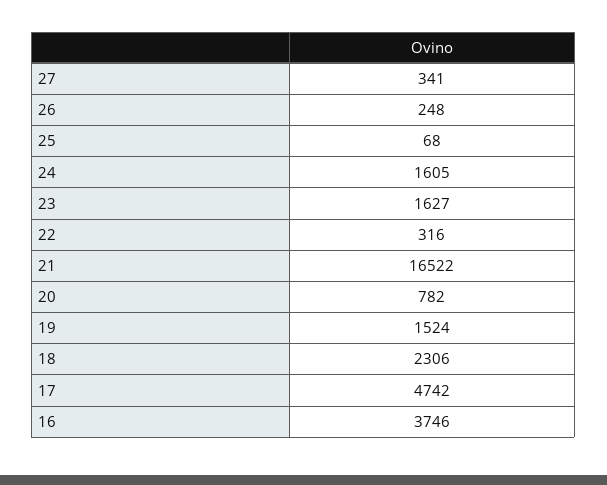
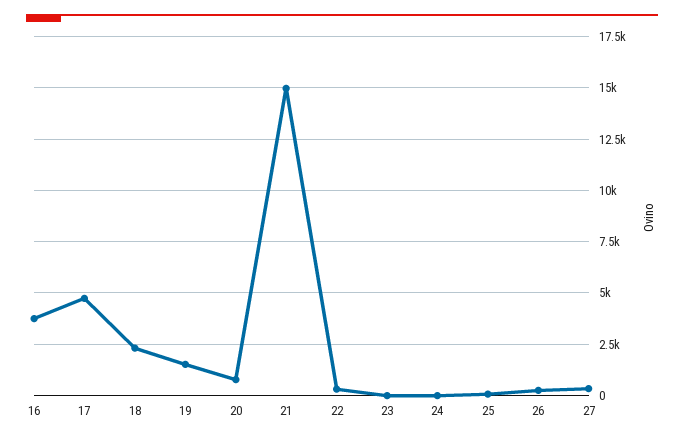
  {
    "27": 341,
    "26": 248,
    "25": 68,
-   "24": 1605,
+   "24": 0,
-   "23": 1627,
+   "23": 0,
    "22": 316,
-   "21": 16522,
+   "21": 15000,
    "20": 782,
    "19": 1524,
    "18": 2306,
    "17": 4742,
    "16": 3746
  }

